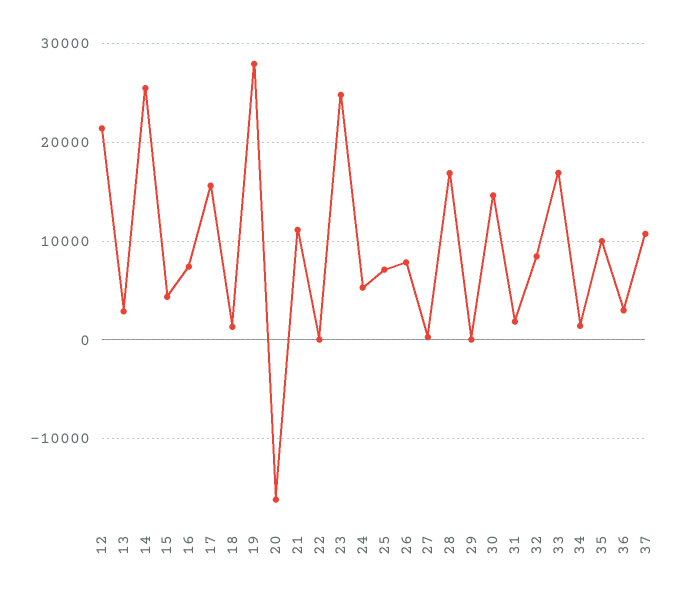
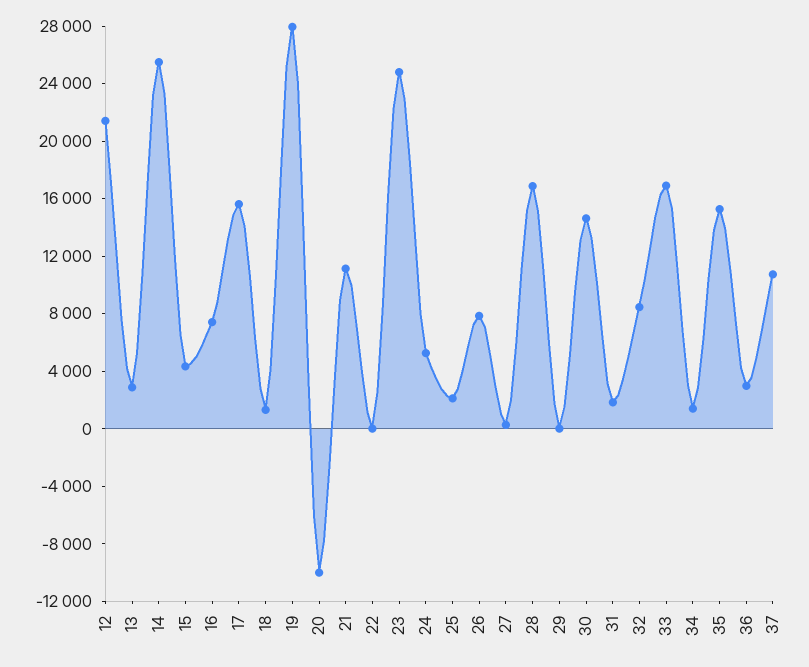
  {
    "12": 21000,
    "13": 3000,
    "14": 25000,
    "15": 4000,
    "16": 7000,
    "17": 16000,
    "18": 1000,
    "19": 28000,
-   "20": -16000,
+   "20": -10000,
    "21": 11000,
    "22": 0,
    "23": 25000,
    "24": 5000,
-   "25": 7000,
+   "25": 2000,
    "26": 8000,
    "27": 0,
    "28": 17000,
    "29": 0,
    "30": 15000,
    "31": 2000,
    "32": 8000,
    "33": 17000,
    "34": 1000,
-   "35": 10000,
+   "35": 15000,
    "36": 3000,
    "37": 11000
  }

